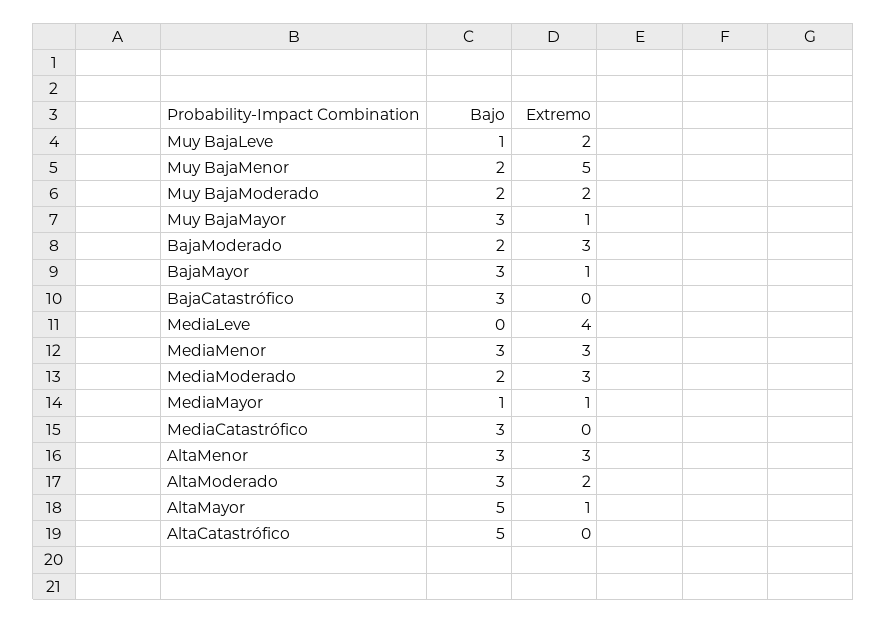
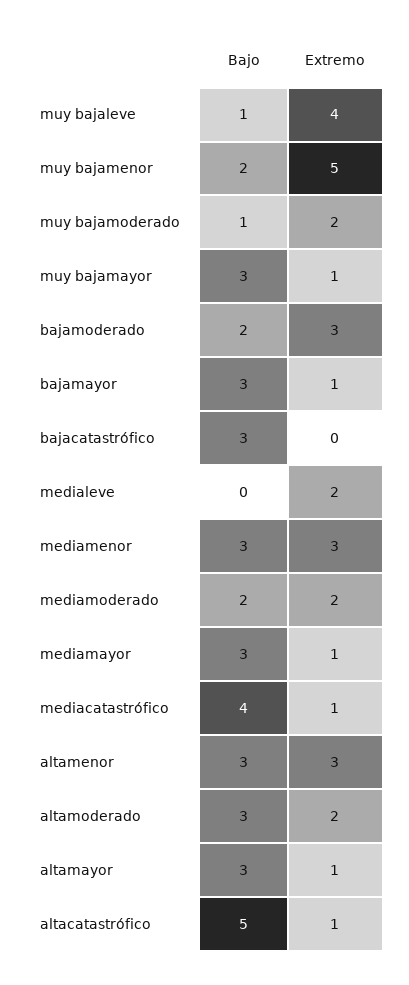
  {
    "Bajo": {
      "Muy BajaLeve": 1,
      "Muy BajaMenor": 2,
-     "Muy BajaModerado": 2,
+     "Muy BajaModerado": 1,
      "Muy BajaMayor": 3,
      "BajaModerado": 2,
      "BajaMayor": 3,
      "BajaCatastrófico": 3,
      "MediaLeve": 0,
      "MediaMenor": 3,
      "MediaModerado": 2,
-     "MediaMayor": 1,
+     "MediaMayor": 3,
-     "MediaCatastrófico": 3,
+     "MediaCatastrófico": 4,
      "AltaMenor": 3,
      "AltaModerado": 3,
-     "AltaMayor": 5,
+     "AltaMayor": 3,
      "AltaCatastrófico": 5
    },
    "Extremo": {
-     "Muy BajaLeve": 2,
+     "Muy BajaLeve": 4,
      "Muy BajaMenor": 5,
      "Muy BajaModerado": 2,
      "Muy BajaMayor": 1,
      "BajaModerado": 3,
      "BajaMayor": 1,
      "BajaCatastrófico": 0,
-     "MediaLeve": 4,
+     "MediaLeve": 2,
      "MediaMenor": 3,
-     "MediaModerado": 3,
+     "MediaModerado": 2,
      "MediaMayor": 1,
-     "MediaCatastrófico": 0,
+     "MediaCatastrófico": 1,
      "AltaMenor": 3,
      "AltaModerado": 2,
      "AltaMayor": 1,
-     "AltaCatastrófico": 0
+     "AltaCatastrófico": 1
    }
  }

